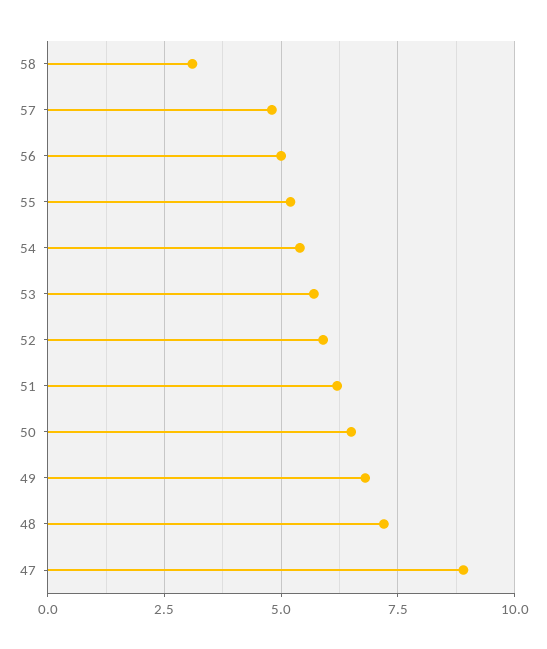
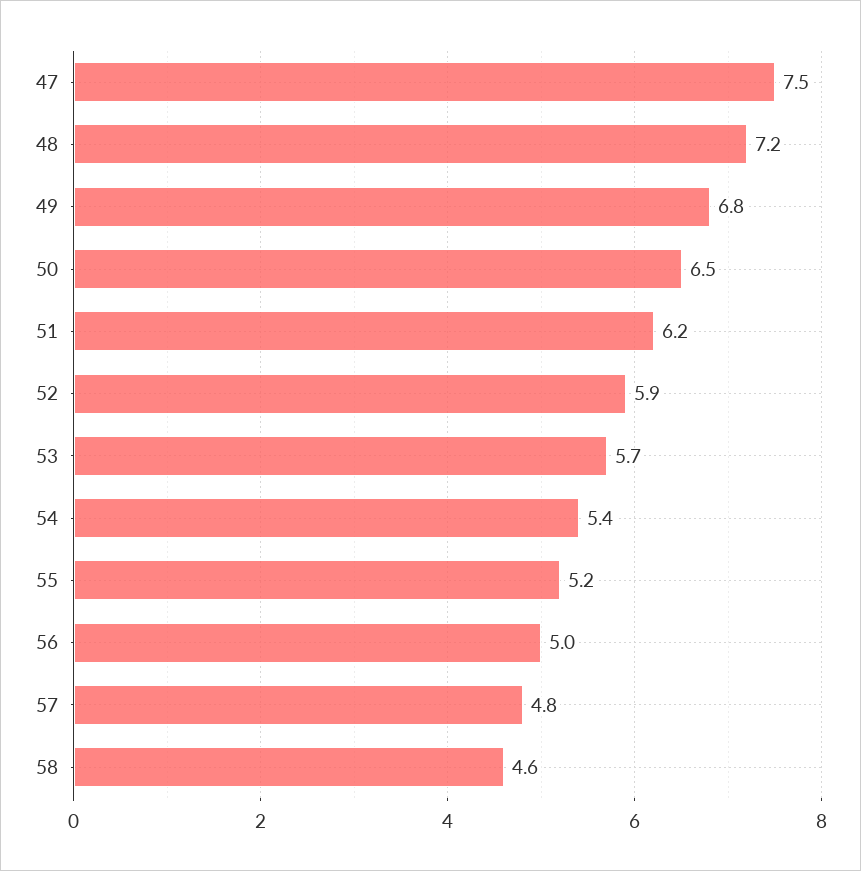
  {
-   "58": 3,
+   "58": 4.6,
    "57": 4.8,
    "56": 5,
    "55": 5.2,
    "54": 5.4,
    "53": 5.7,
    "52": 5.9,
    "51": 6.2,
    "50": 6.5,
    "49": 6.8,
    "48": 7.2,
-   "47": 9
+   "47": 7.5
  }

